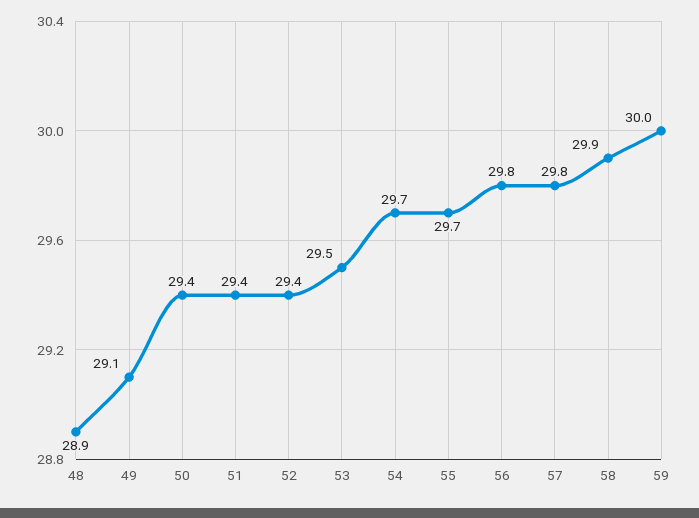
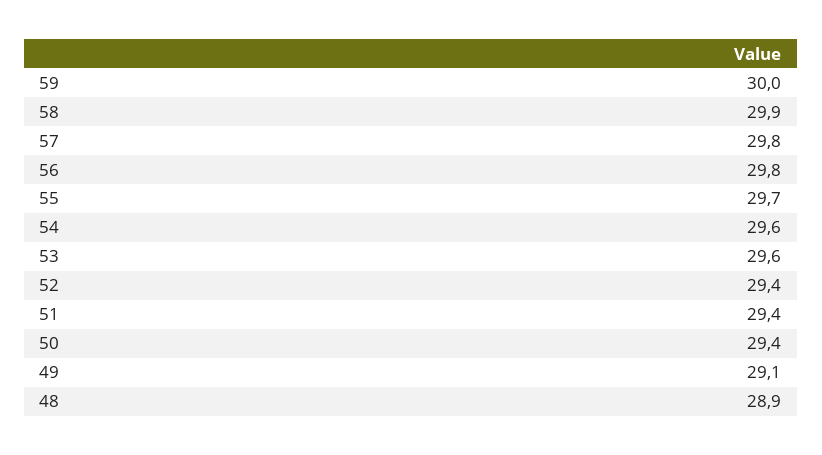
  {
    "48": 28.9,
    "49": 29.1,
    "50": 29.4,
    "51": 29.4,
    "52": 29.4,
-   "53": 29.5,
+   "53": 29.6,
-   "54": 29.7,
+   "54": 29.6,
    "55": 29.7,
    "56": 29.8,
    "57": 29.8,
    "58": 29.9,
    "59": 30
  }

